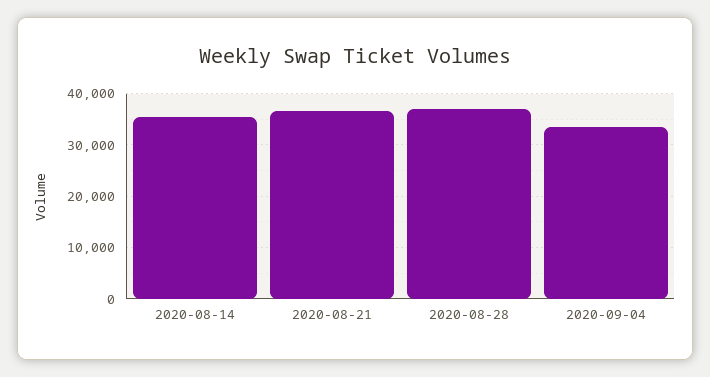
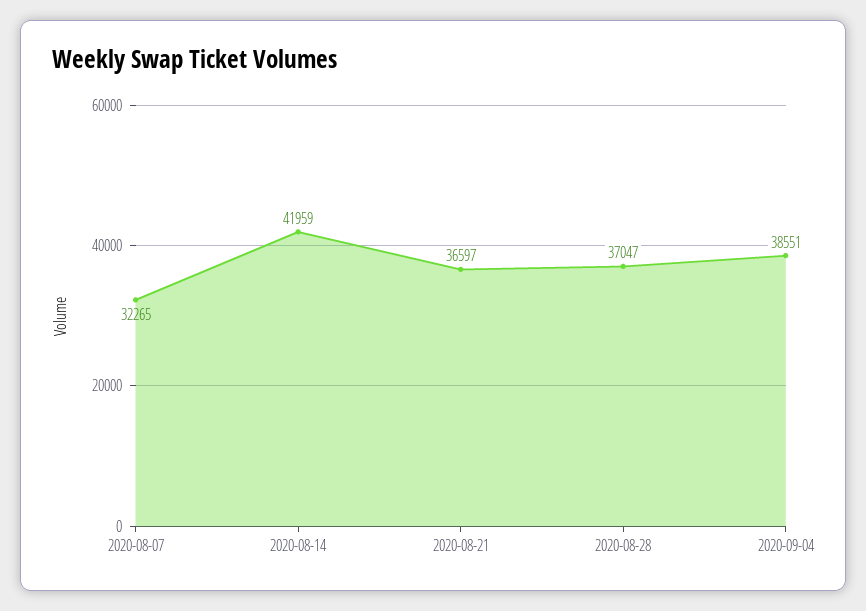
  {
-   "2020-08-14": 36000,
+   "2020-08-14": 41959,
    "2020-08-21": 36597,
    "2020-08-28": 37047,
-   "2020-09-04": 34000
+   "2020-09-04": 38551,
+   "2020-08-07": 32265
  }

